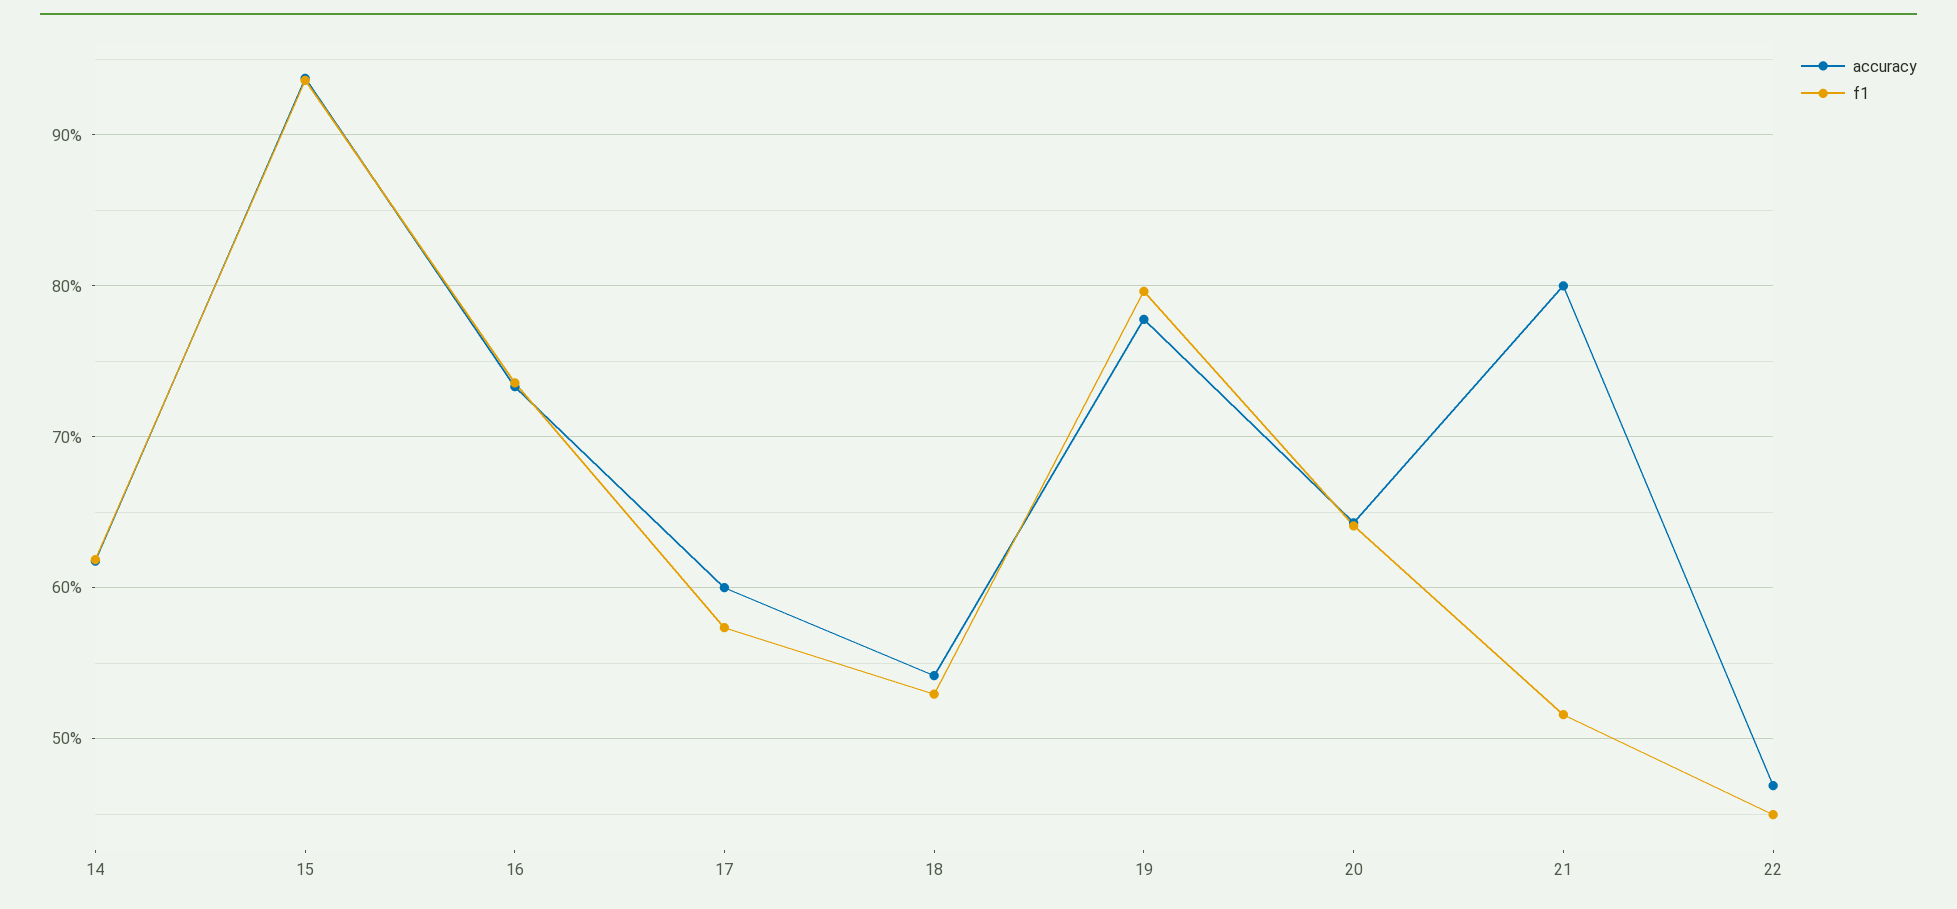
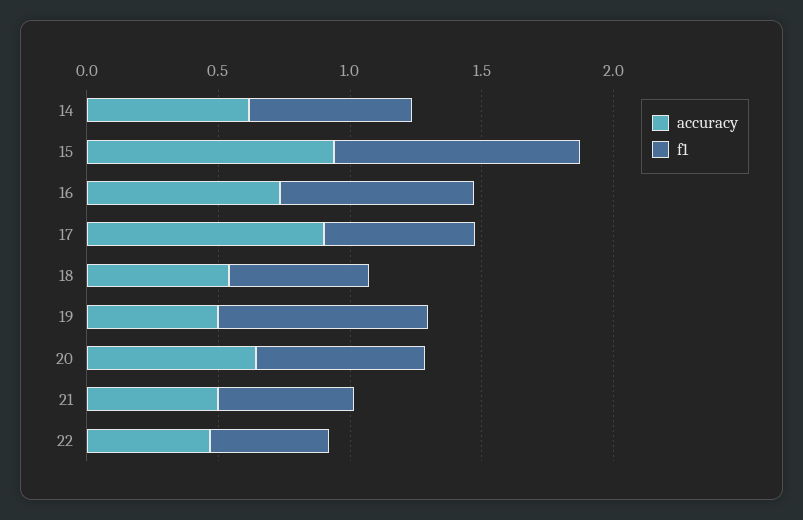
  {
    "accuracy": {
      "14": 0.62,
      "15": 0.94,
      "16": 0.73,
-     "17": 0.6,
+     "17": 0.9,
      "18": 0.54,
-     "19": 0.78,
+     "19": 0.5,
      "20": 0.64,
-     "21": 0.8,
+     "21": 0.5,
      "22": 0.47
    },
    "f1": {
      "14": 0.62,
      "15": 0.94,
      "16": 0.74,
      "17": 0.57,
      "18": 0.53,
      "19": 0.8,
      "20": 0.64,
      "21": 0.52,
      "22": 0.45
    }
  }

